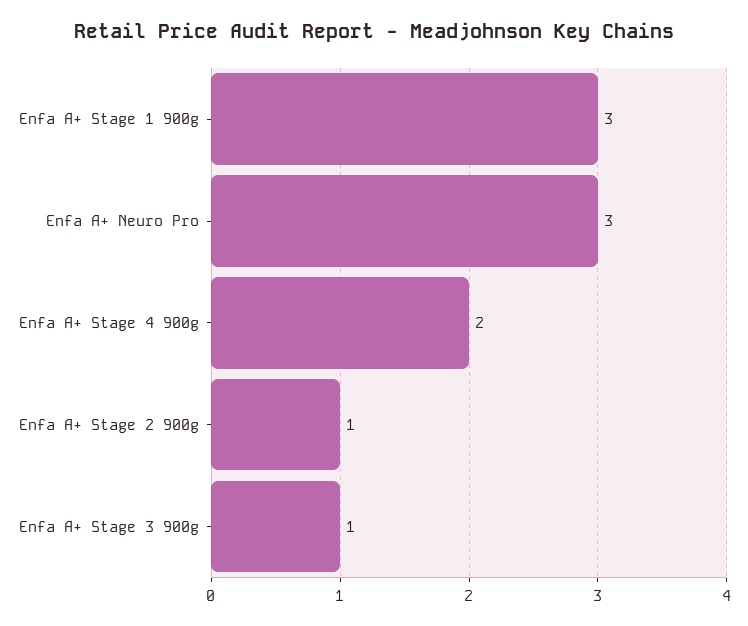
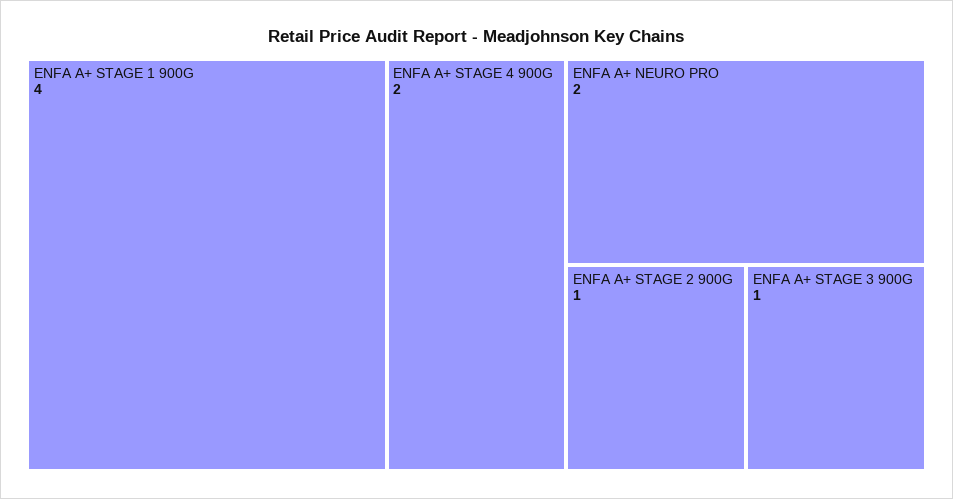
  {
-   "Enfa A+ Stage 1 900g": 3,
+   "Enfa A+ Stage 1 900g": 4,
-   "Enfa A+ Neuro Pro": 3,
+   "Enfa A+ Neuro Pro": 2,
    "Enfa A+ Stage 4 900g": 2,
    "Enfa A+ Stage 2 900g": 1,
    "Enfa A+ Stage 3 900g": 1
  }

